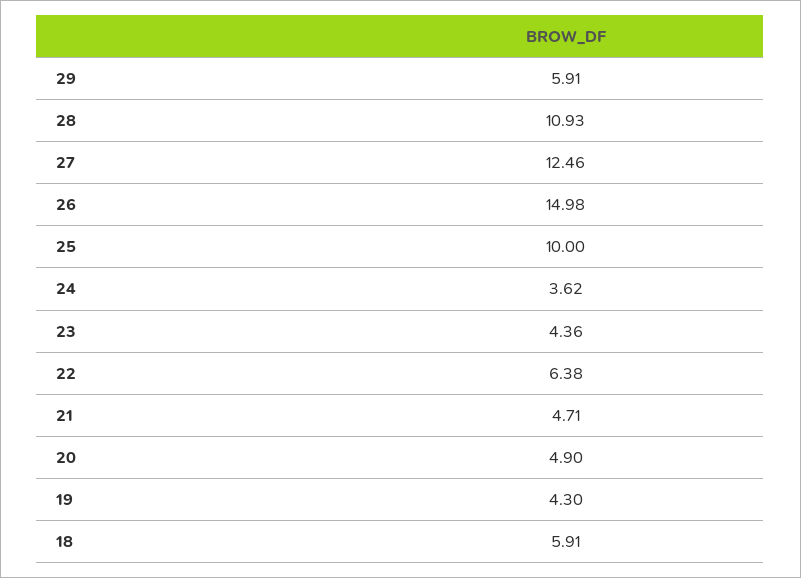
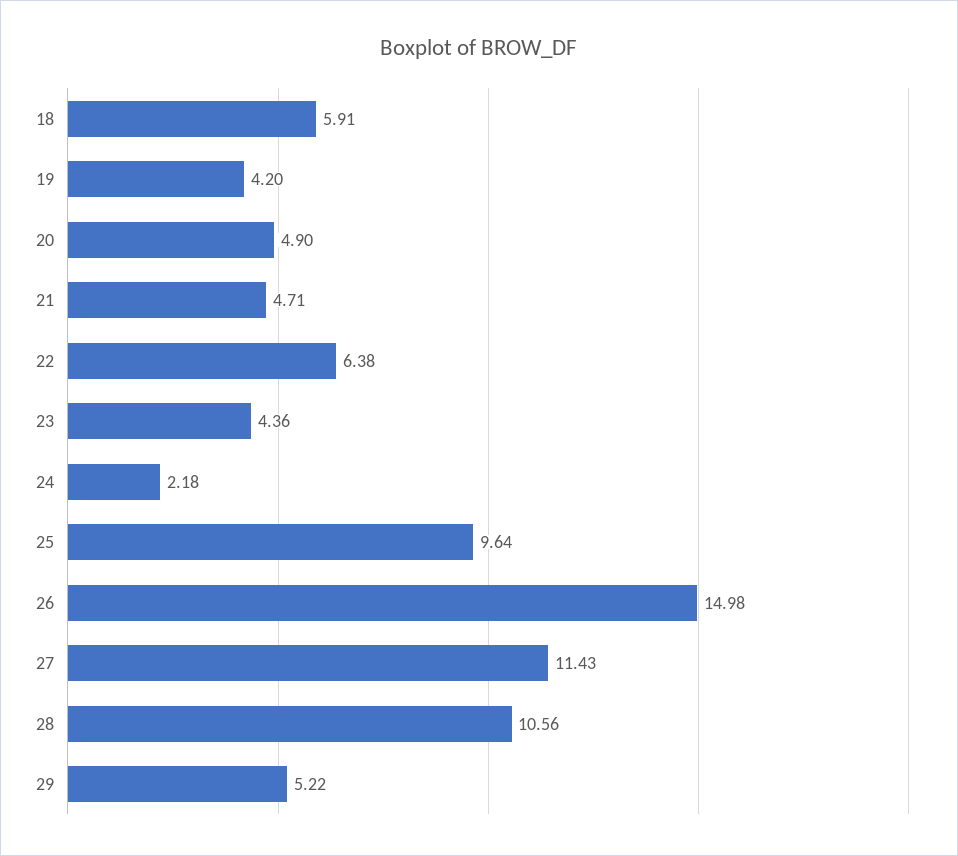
  {
-   "29": 5.91,
+   "29": 5.22,
-   "28": 10.93,
+   "28": 10.56,
-   "27": 12.46,
+   "27": 11.43,
    "26": 14.98,
-   "25": 10,
+   "25": 9.64,
-   "24": 3.62,
+   "24": 2.18,
    "23": 4.36,
    "22": 6.38,
    "21": 4.71,
    "20": 4.9,
-   "19": 4.3,
+   "19": 4.2,
    "18": 5.91
  }

